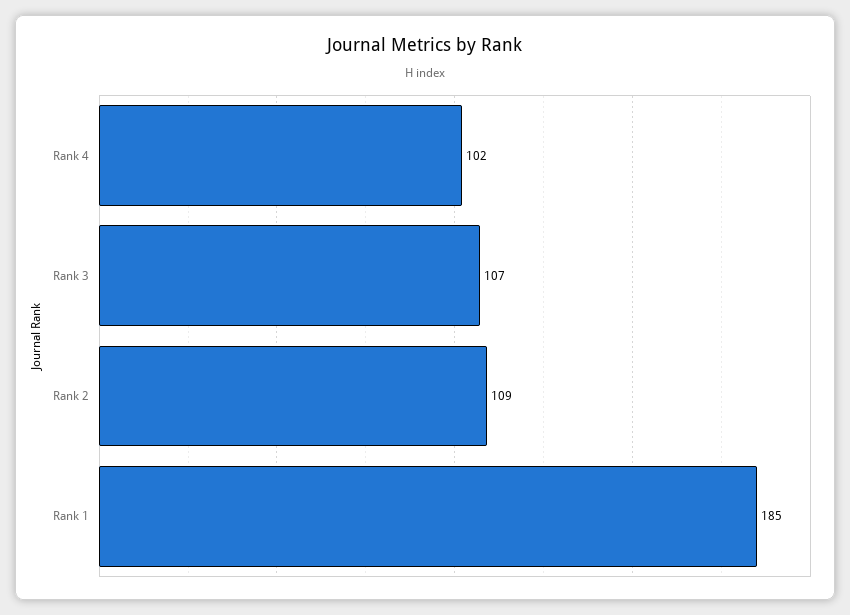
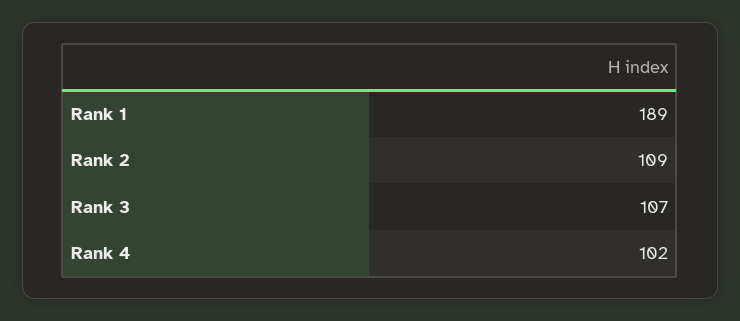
  {
    "Rank 4": 102,
    "Rank 3": 107,
    "Rank 2": 109,
-   "Rank 1": 185
+   "Rank 1": 189
  }

